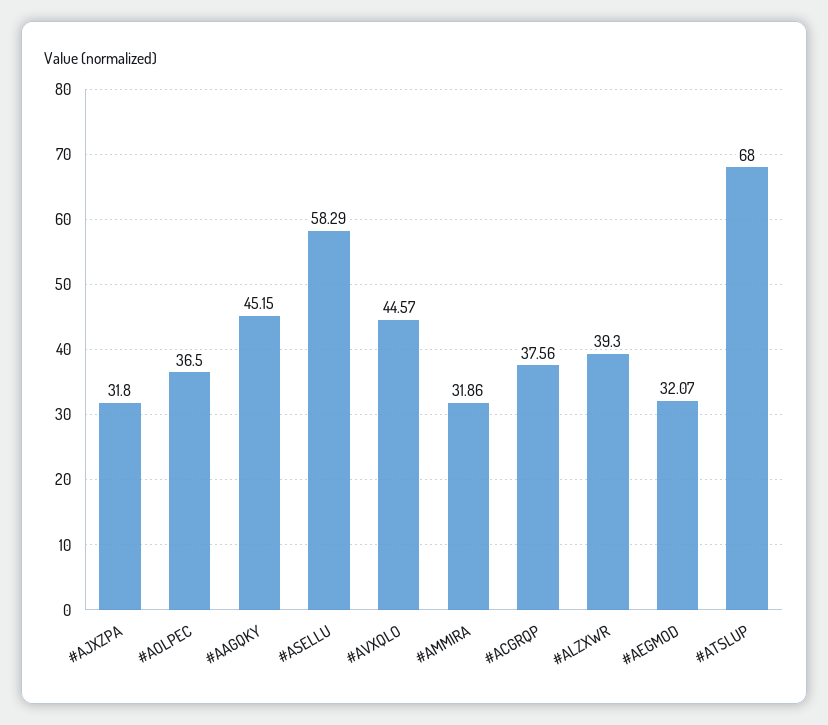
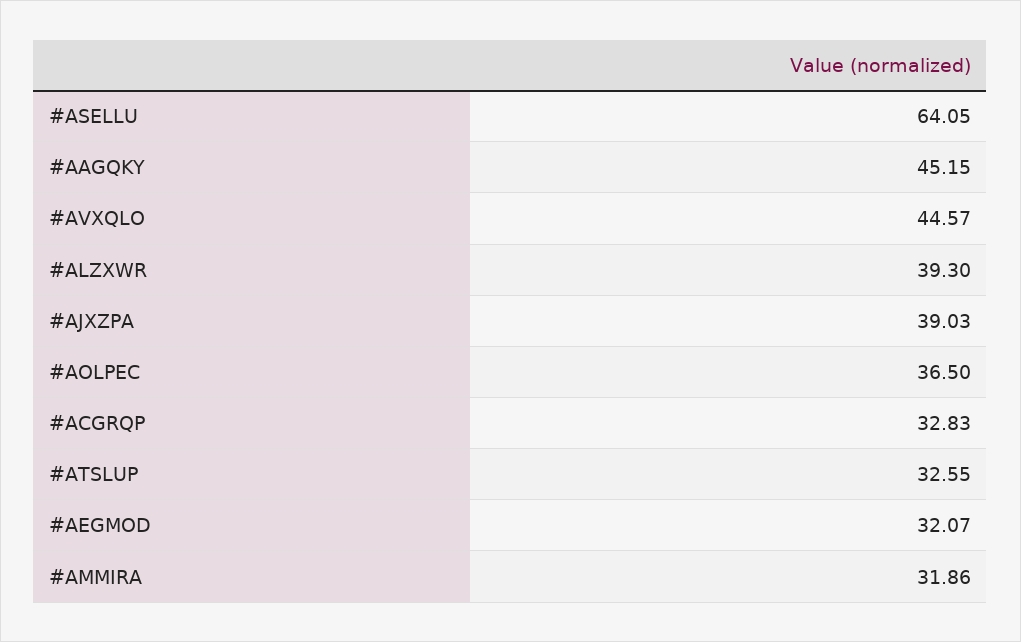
  {
-   "#AJXZPA": 31.8,
+   "#AJXZPA": 39.03,
    "#AOLPEC": 36.5,
    "#AAGQKY": 45.15,
-   "#ASELLU": 58.29,
+   "#ASELLU": 64.05,
    "#AVXQLO": 44.57,
    "#AMMIRA": 31.86,
-   "#ACGRQP": 37.56,
+   "#ACGRQP": 32.83,
    "#ALZXWR": 39.3,
    "#AEGMOD": 32.07,
-   "#ATSLUP": 68
+   "#ATSLUP": 32.55
  }

